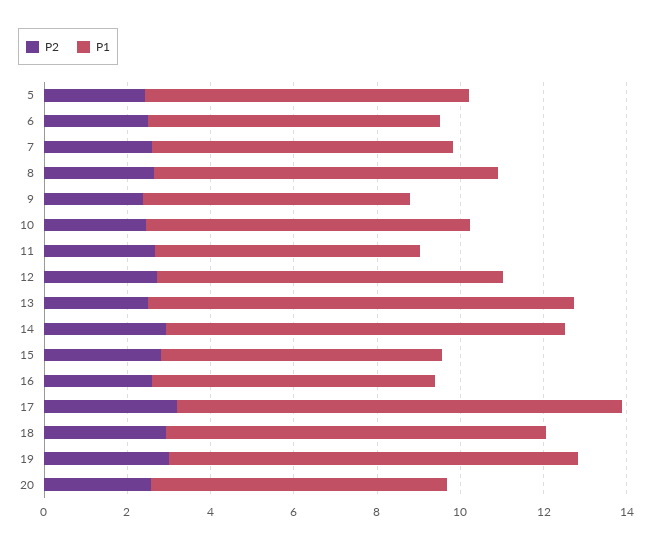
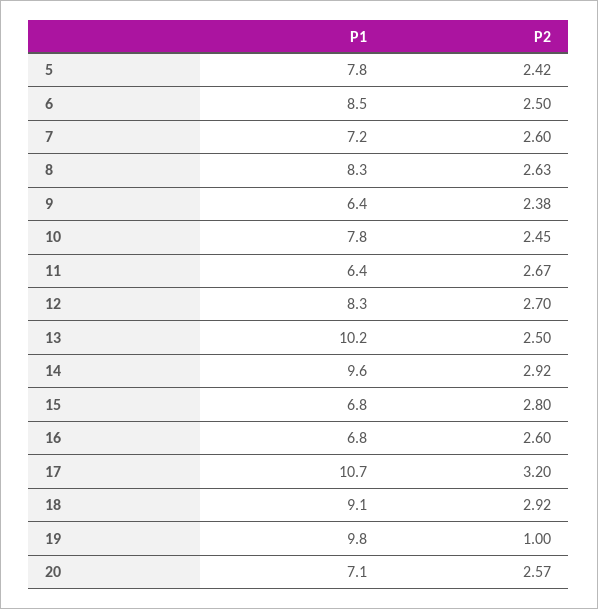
  {
    "P2": {
      "5": 2.42,
      "6": 2.5,
      "7": 2.6,
      "8": 2.63,
      "9": 2.38,
      "10": 2.45,
      "11": 2.67,
      "12": 2.7,
      "13": 2.5,
      "14": 2.92,
      "15": 2.8,
      "16": 2.6,
      "17": 3.2,
      "18": 2.92,
-     "19": 3,
+     "19": 1,
      "20": 2.57
    },
    "P1": {
      "5": 7.8,
-     "6": 7,
+     "6": 8.5,
      "7": 7.2,
      "8": 8.3,
      "9": 6.4,
      "10": 7.8,
      "11": 6.4,
      "12": 8.3,
      "13": 10.2,
      "14": 9.6,
      "15": 6.8,
      "16": 6.8,
      "17": 10.7,
      "18": 9.1,
      "19": 9.8,
      "20": 7.1
    }
  }

